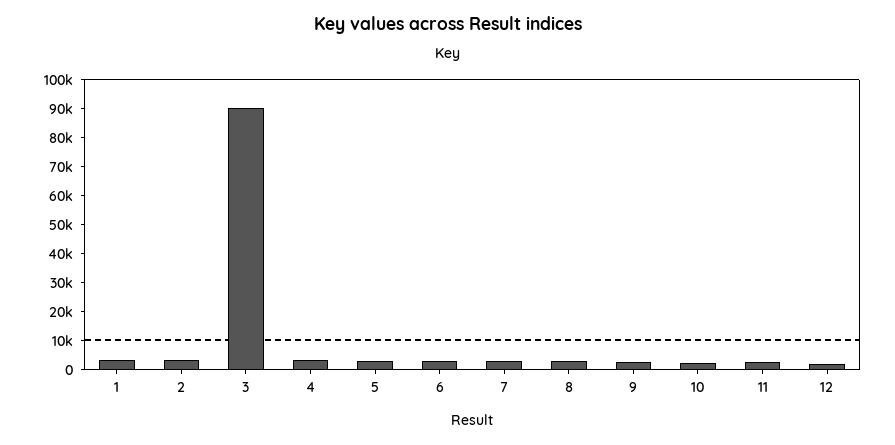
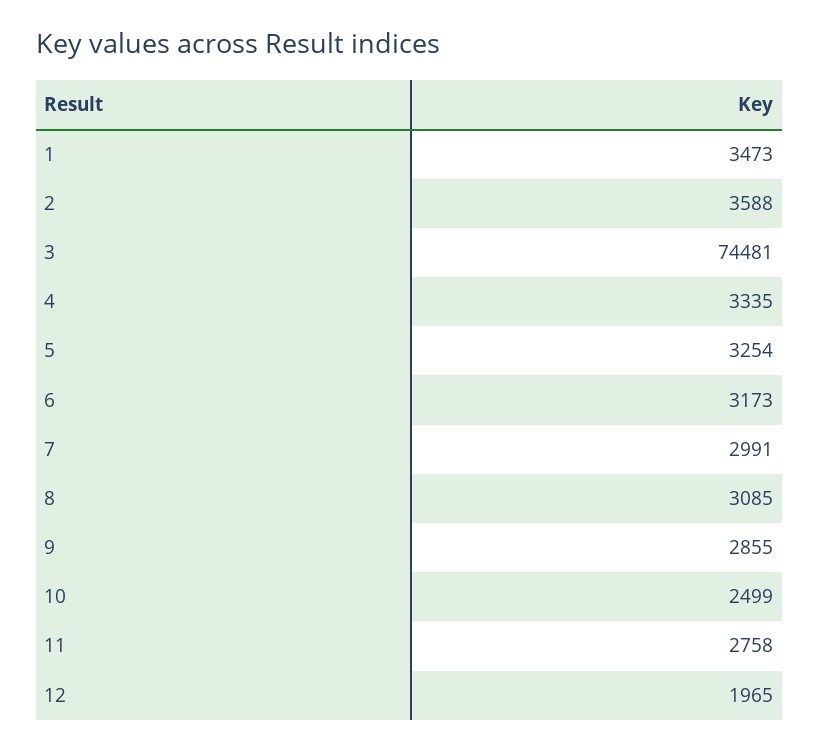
  {
    "1": 3473,
    "2": 3588,
-   "3": 90000,
+   "3": 74481,
    "4": 3335,
    "5": 3254,
    "6": 3173,
    "7": 2991,
    "8": 3085,
    "9": 2855,
    "10": 2499,
    "11": 2758,
    "12": 1965
  }

